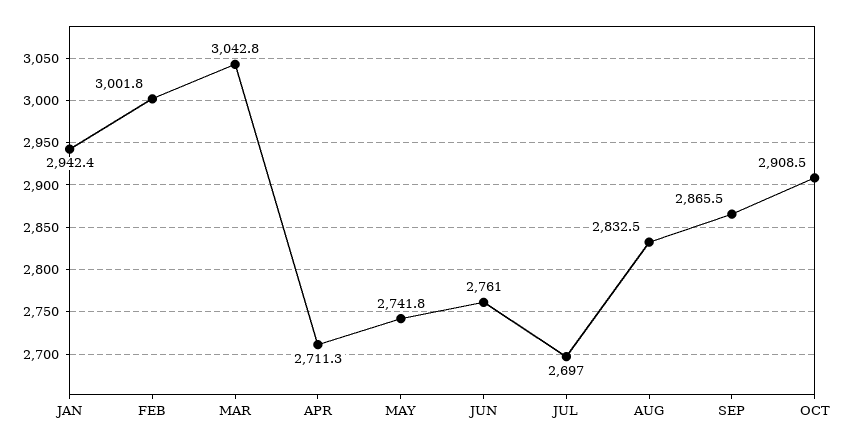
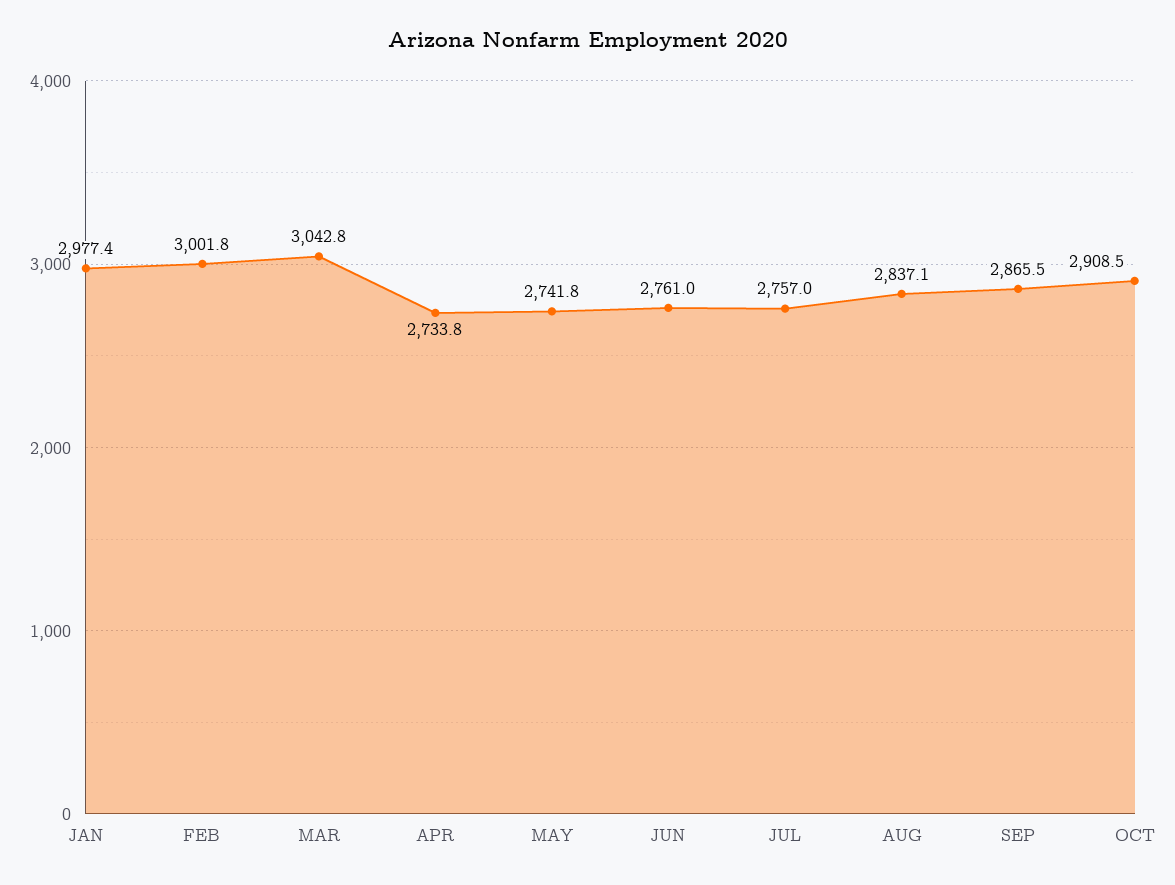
  {
-   "JAN": 2942.4,
+   "JAN": 2977.4,
    "FEB": 3001.8,
    "MAR": 3042.8,
-   "APR": 2711.3,
+   "APR": 2733.8,
    "MAY": 2741.8,
    "JUN": 2761,
-   "JUL": 2697,
+   "JUL": 2757,
-   "AUG": 2832.5,
+   "AUG": 2837.1,
    "SEP": 2865.5,
    "OCT": 2908.5
  }

